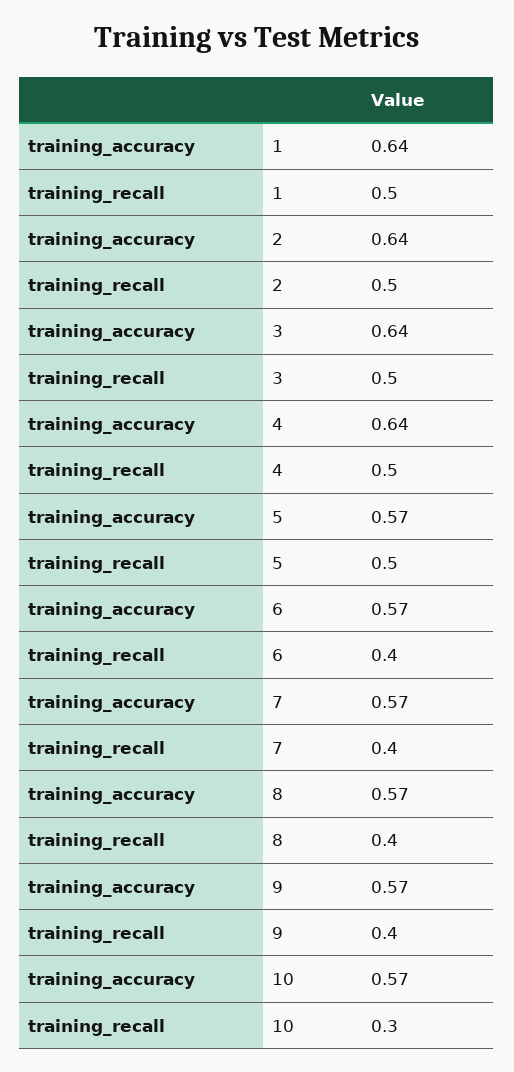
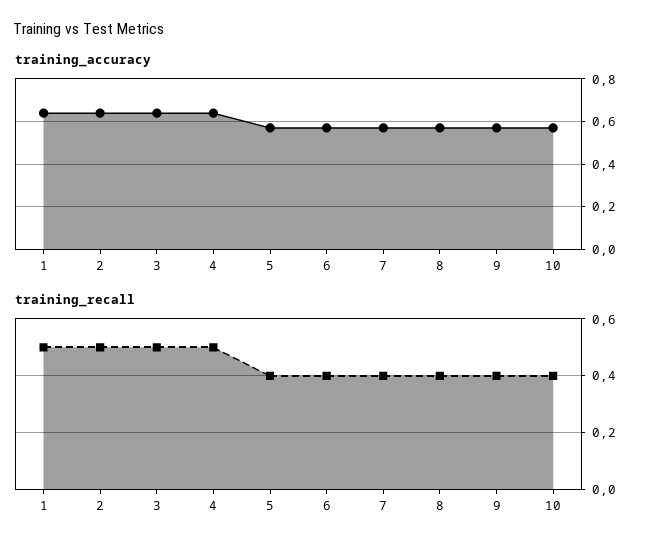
  {
    "training_accuracy": {
      "1": 0.64,
      "2": 0.64,
      "3": 0.64,
      "4": 0.64,
      "5": 0.57,
      "6": 0.57,
      "7": 0.57,
      "8": 0.57,
      "9": 0.57,
      "10": 0.57
    },
    "training_recall": {
      "1": 0.5,
      "2": 0.5,
      "3": 0.5,
      "4": 0.5,
-     "5": 0.5,
+     "5": 0.4,
      "6": 0.4,
      "7": 0.4,
      "8": 0.4,
      "9": 0.4,
-     "10": 0.3
+     "10": 0.4
    }
  }

